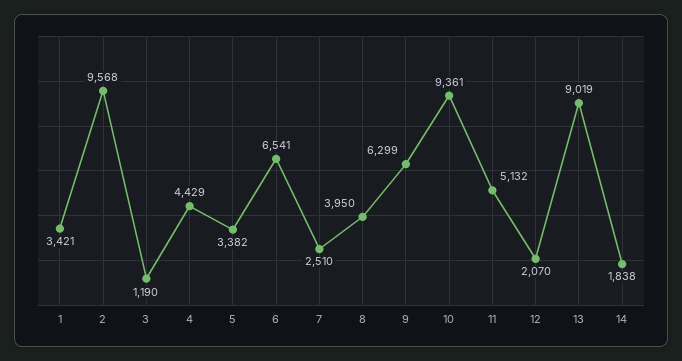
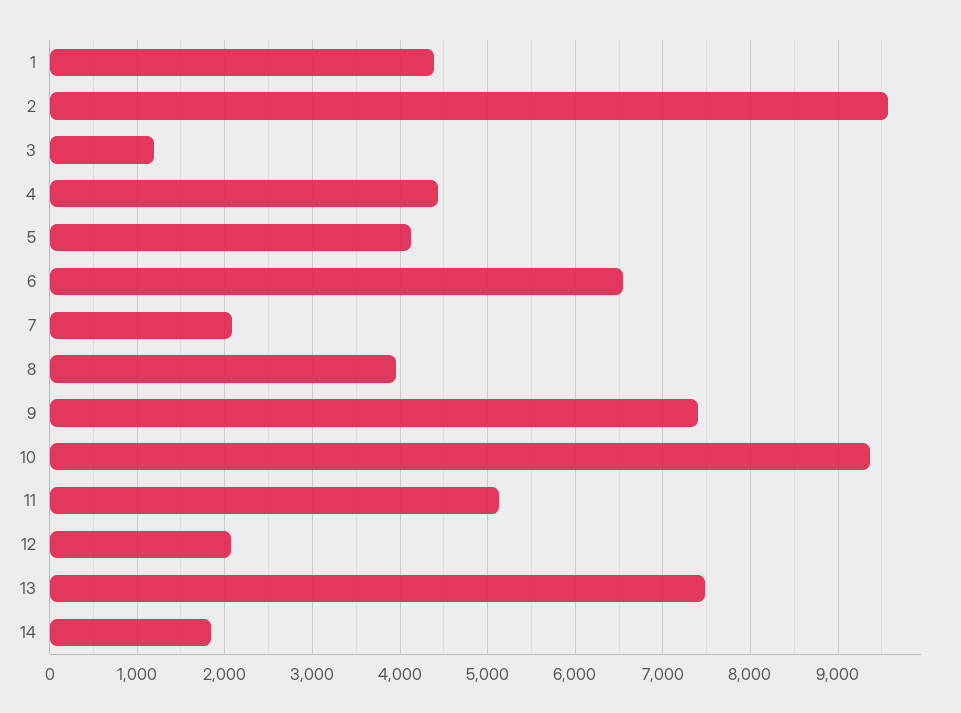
  {
-   "1": 3421,
+   "1": 4400,
    "2": 9568,
    "3": 1190,
    "4": 4429,
-   "5": 3382,
+   "5": 4100,
    "6": 6541,
-   "7": 2510,
+   "7": 2100,
    "8": 3950,
-   "9": 6299,
+   "9": 7400,
    "10": 9361,
    "11": 5132,
    "12": 2070,
-   "13": 9019,
+   "13": 7500,
    "14": 1838
  }

